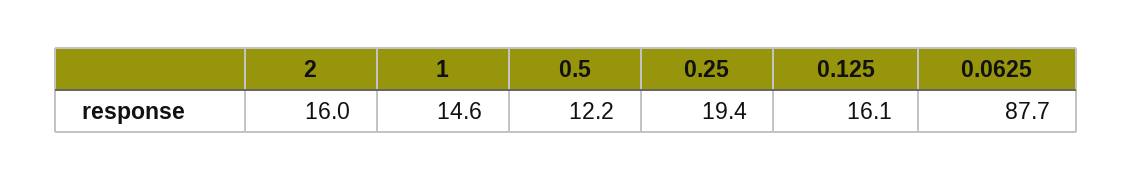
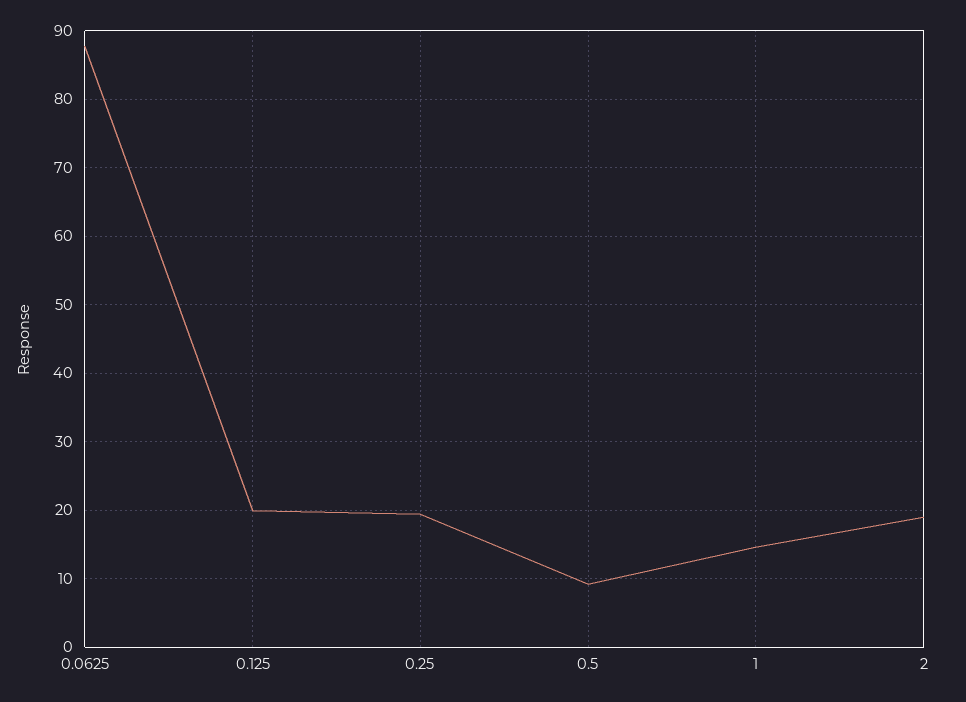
  {
-   "2": 16,
+   "2": 19,
    "1": 14.6,
-   "0.5": 12.2,
+   "0.5": 9,
    "0.25": 19.4,
-   "0.125": 16.1,
+   "0.125": 20,
    "0.0625": 87.7
  }

